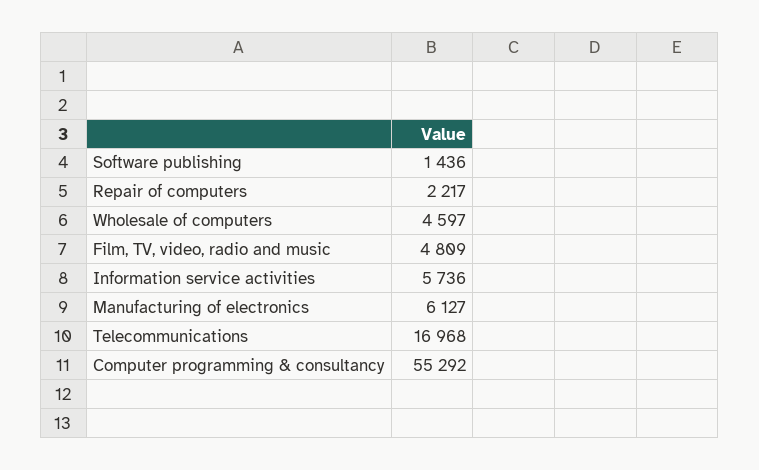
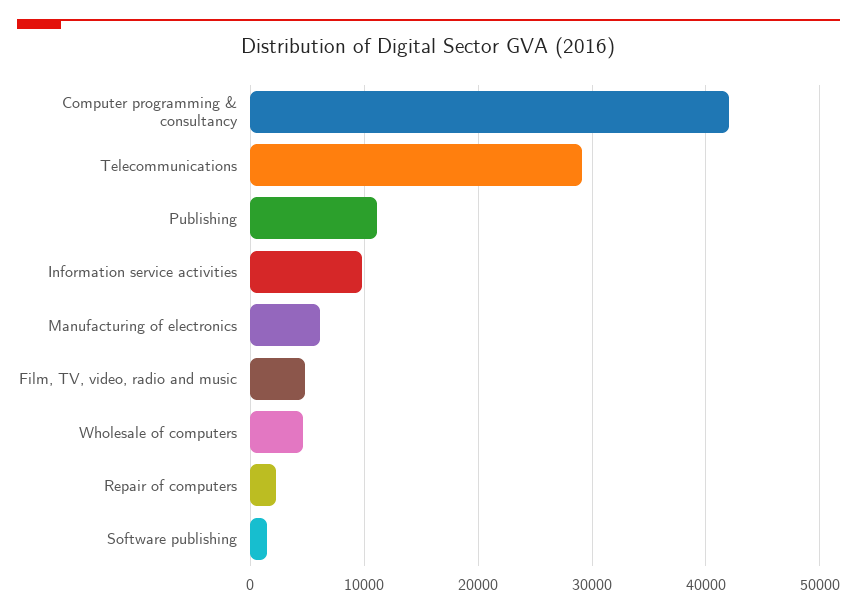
  {
    "Software publishing": 1436,
    "Repair of computers": 2217,
    "Wholesale of computers": 4597,
    "Film, TV, video, radio and music": 4809,
-   "Information service activities": 5736,
+   "Information service activities": 10000,
    "Manufacturing of electronics": 6127,
-   "Telecommunications": 16968,
+   "Telecommunications": 29000,
-   "Computer programming & consultancy": 55292
+   "Computer programming & consultancy": 42000,
+   "Publishing": 11000
  }

